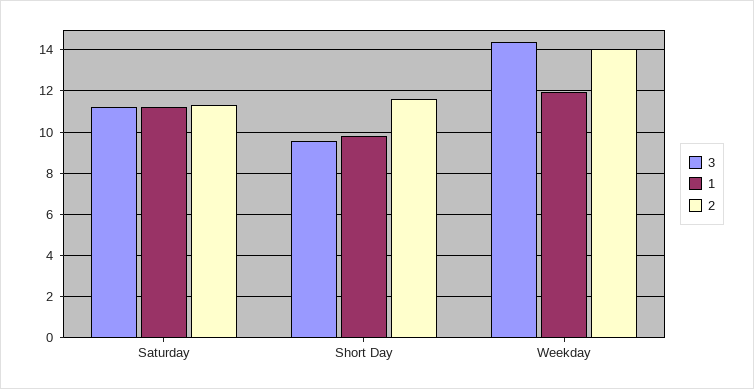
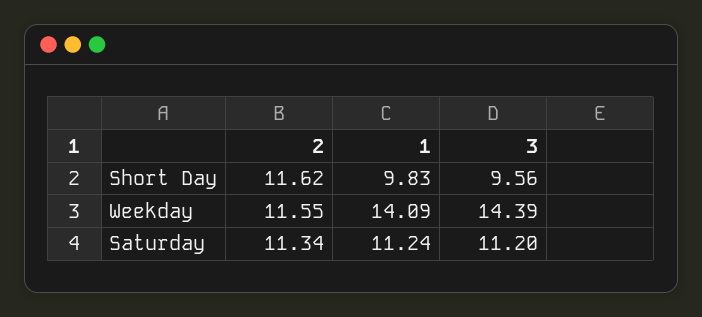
  {
    "3": {
      "Saturday": 11.2,
      "Short Day": 9.56,
      "Weekday": 14.39
    },
    "1": {
      "Saturday": 11.24,
      "Short Day": 9.83,
-     "Weekday": 12
+     "Weekday": 14.09
    },
    "2": {
      "Saturday": 11.34,
      "Short Day": 11.62,
-     "Weekday": 14
+     "Weekday": 11.55
    }
  }

